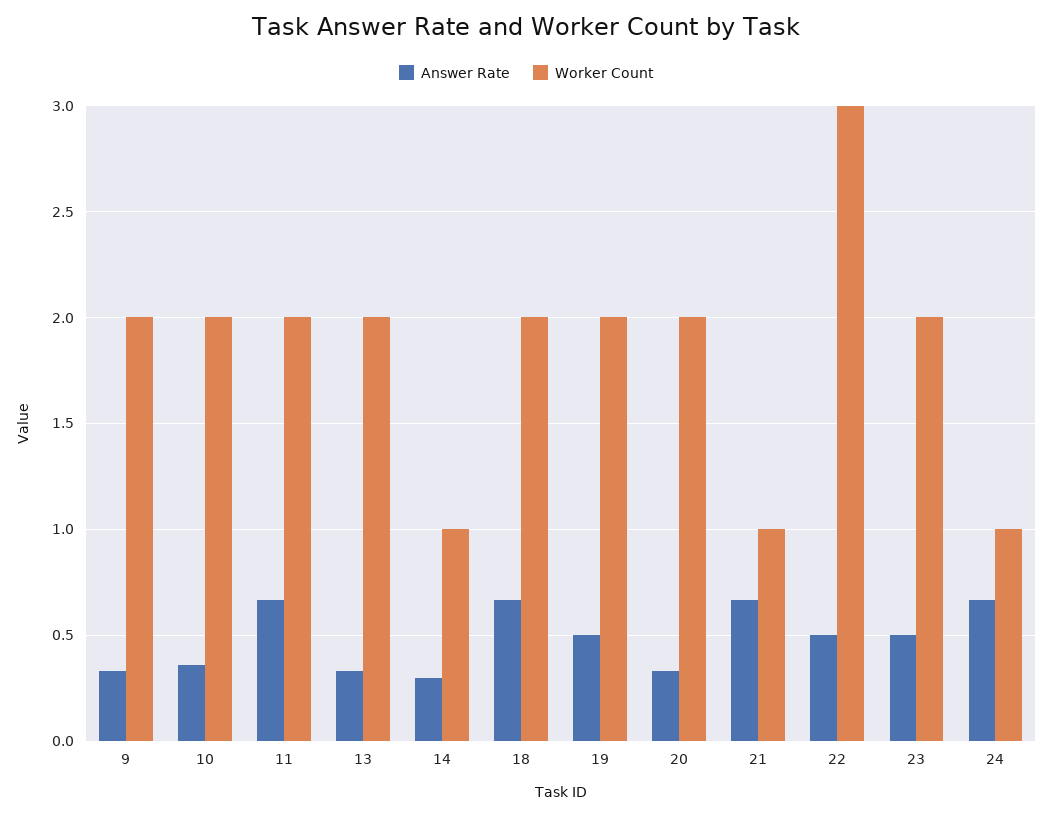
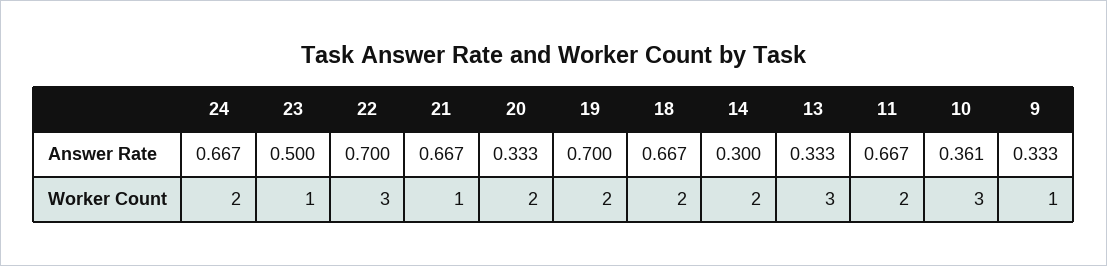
  {
    "Answer Rate": {
      "9": 0.333,
      "10": 0.361,
      "11": 0.667,
      "13": 0.333,
      "14": 0.3,
      "18": 0.667,
-     "19": 0.5,
+     "19": 0.7,
      "20": 0.333,
      "21": 0.667,
-     "22": 0.5,
+     "22": 0.7,
      "23": 0.5,
      "24": 0.667
    },
    "Worker Count": {
-     "9": 2,
+     "9": 1,
-     "10": 2,
+     "10": 3,
      "11": 2,
-     "13": 2,
+     "13": 3,
-     "14": 1,
+     "14": 2,
      "18": 2,
      "19": 2,
      "20": 2,
      "21": 1,
      "22": 3,
-     "23": 2,
+     "23": 1,
-     "24": 1
+     "24": 2
    }
  }

